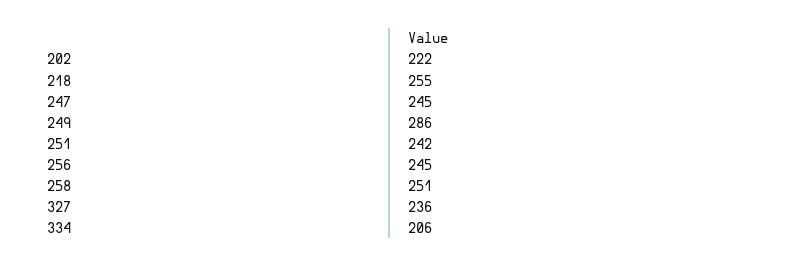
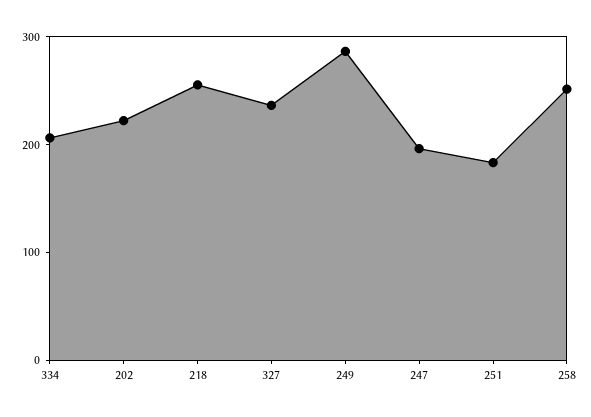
  {
    "202": 222,
    "218": 255,
-   "247": 245,
+   "247": 200,
    "249": 286,
-   "251": 242,
+   "251": 180,
-   "256": 245,
    "258": 251,
    "327": 236,
    "334": 206
  }

